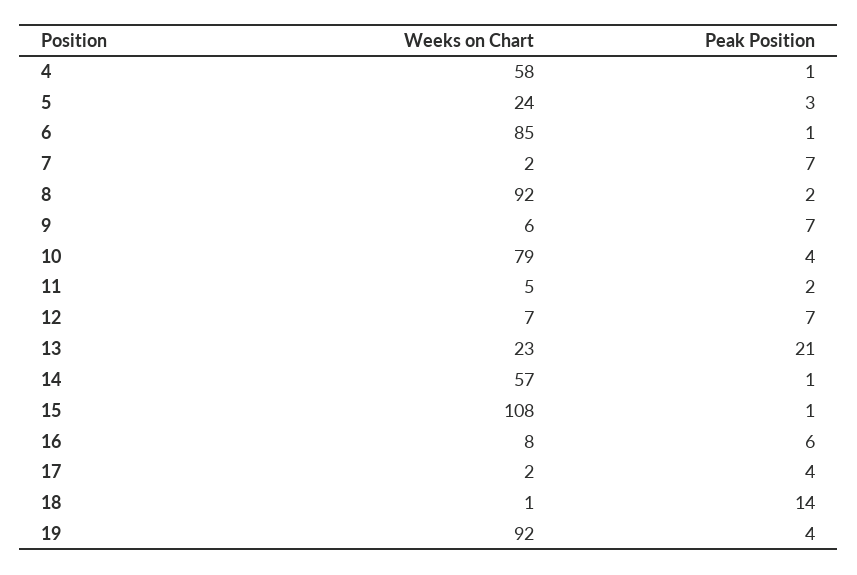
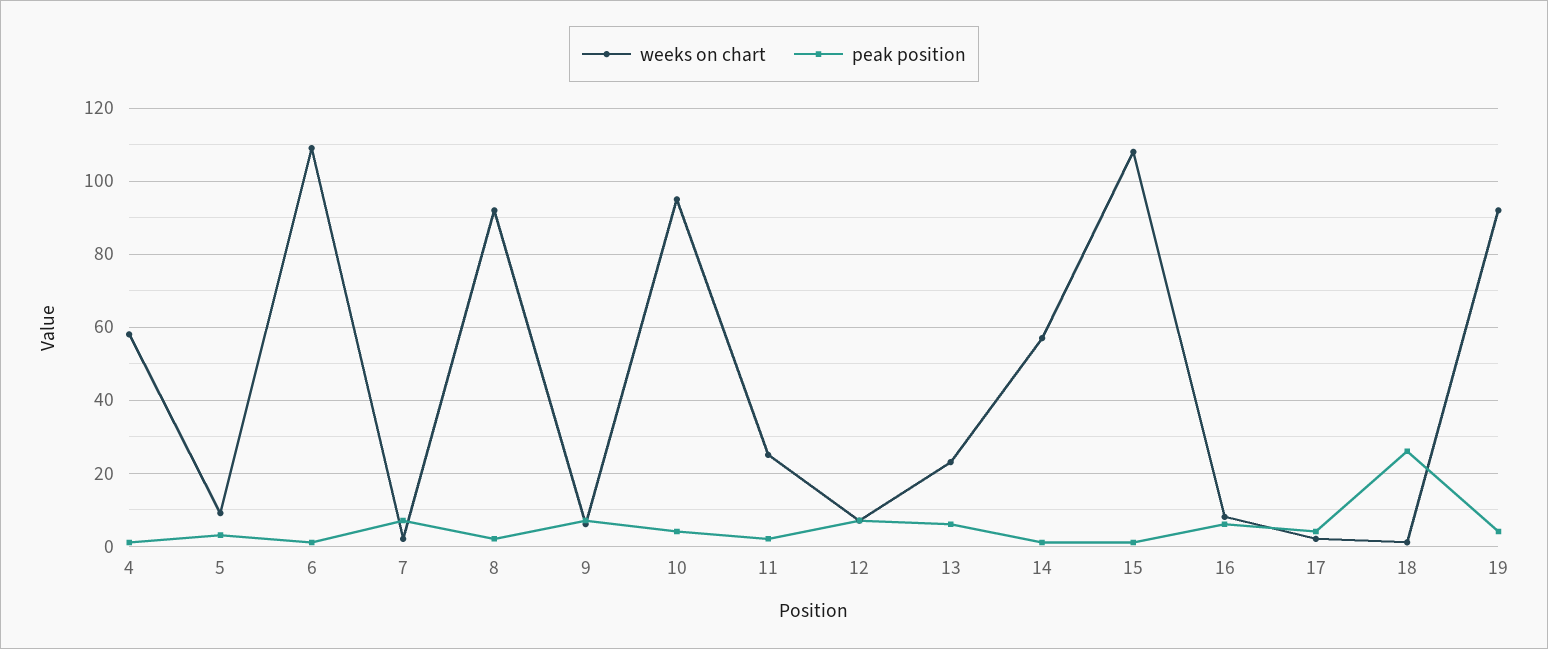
  {
    "Weeks on Chart": {
      "4": 58,
-     "5": 24,
+     "5": 10,
-     "6": 85,
+     "6": 110,
      "7": 2,
      "8": 92,
      "9": 6,
-     "10": 79,
+     "10": 95,
-     "11": 5,
+     "11": 25,
      "12": 7,
      "13": 23,
      "14": 57,
      "15": 108,
      "16": 8,
      "17": 2,
      "18": 1,
      "19": 92
    },
    "Peak Position": {
      "4": 1,
      "5": 3,
      "6": 1,
      "7": 7,
      "8": 2,
      "9": 7,
      "10": 4,
      "11": 2,
      "12": 7,
-     "13": 21,
+     "13": 5,
      "14": 1,
      "15": 1,
      "16": 6,
      "17": 4,
-     "18": 14,
+     "18": 25,
      "19": 4
    }
  }

